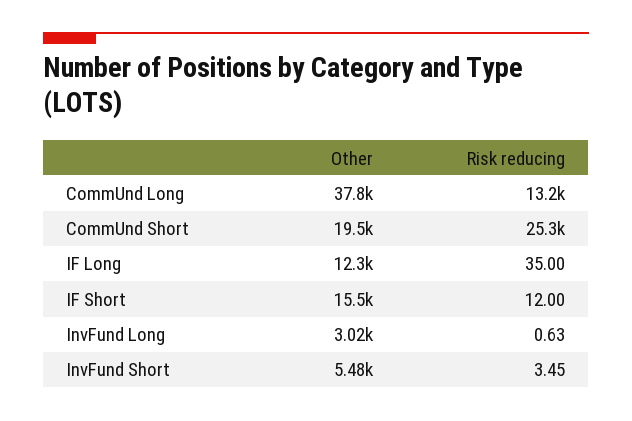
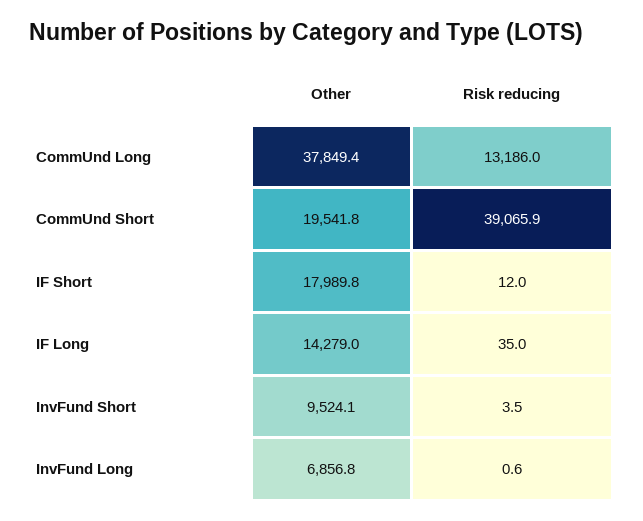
  {
    "Other": {
      "CommUnd Long": 37849.4,
      "CommUnd Short": 19541.8,
-     "IF Long": 12300,
+     "IF Long": 14279,
-     "IF Short": 15500,
+     "IF Short": 17989.8,
-     "InvFund Long": 3020,
+     "InvFund Long": 6856.8,
-     "InvFund Short": 5480
+     "InvFund Short": 9524.1
    },
    "Risk reducing": {
      "CommUnd Long": 13186,
-     "CommUnd Short": 25300,
+     "CommUnd Short": 39065.9,
      "IF Long": 35,
      "IF Short": 12,
      "InvFund Long": 0.63,
      "InvFund Short": 3.45
    }
  }

